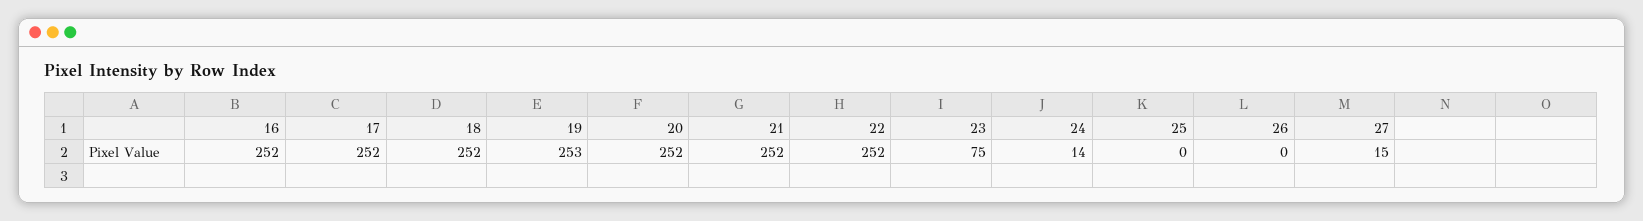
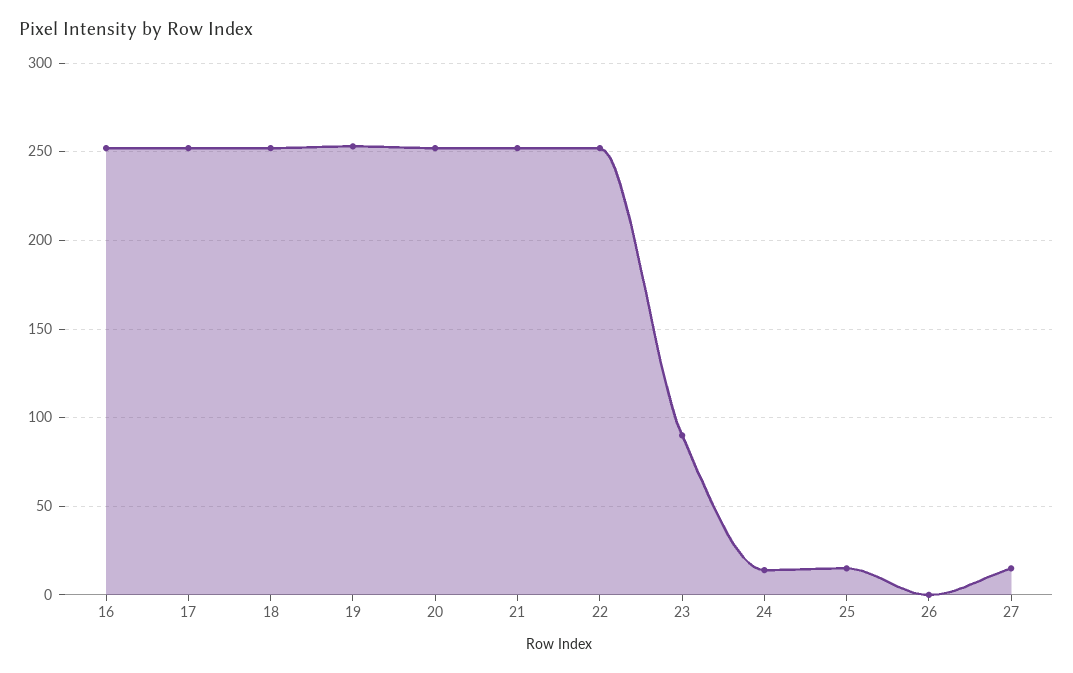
  {
    "16": 252,
    "17": 252,
    "18": 252,
    "19": 253,
    "20": 252,
    "21": 252,
    "22": 252,
-   "23": 75,
+   "23": 90,
    "24": 14,
-   "25": 0,
+   "25": 15,
    "26": 0,
    "27": 15
  }

